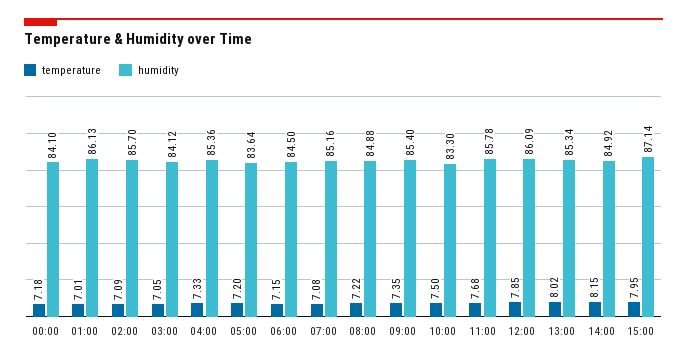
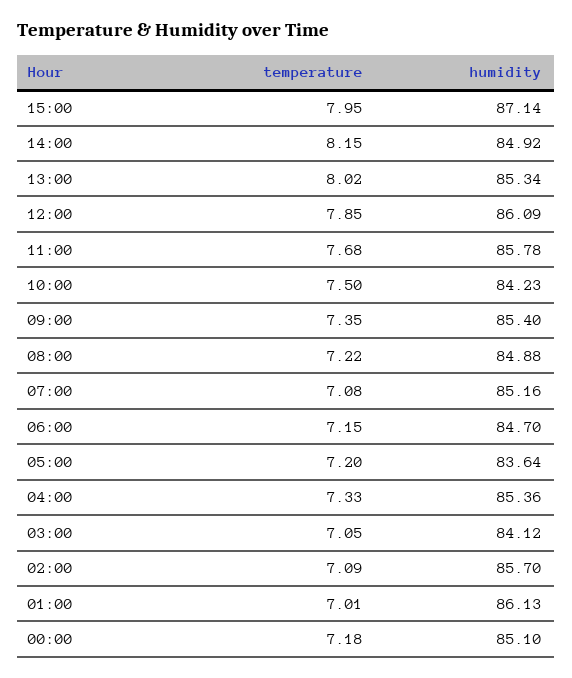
  {
    "temperature": {
      "00:00": 7.18,
      "01:00": 7.01,
      "02:00": 7.09,
      "03:00": 7.05,
      "04:00": 7.33,
      "05:00": 7.2,
      "06:00": 7.15,
      "07:00": 7.08,
      "08:00": 7.22,
      "09:00": 7.35,
      "10:00": 7.5,
      "11:00": 7.68,
      "12:00": 7.85,
      "13:00": 8.02,
      "14:00": 8.15,
      "15:00": 7.95
    },
    "humidity": {
-     "00:00": 84.1,
+     "00:00": 85.1,
      "01:00": 86.13,
      "02:00": 85.7,
      "03:00": 84.12,
      "04:00": 85.36,
      "05:00": 83.64,
-     "06:00": 84.5,
+     "06:00": 84.7,
      "07:00": 85.16,
      "08:00": 84.88,
      "09:00": 85.4,
-     "10:00": 83.3,
+     "10:00": 84.23,
      "11:00": 85.78,
      "12:00": 86.09,
      "13:00": 85.34,
      "14:00": 84.92,
      "15:00": 87.14
    }
  }

